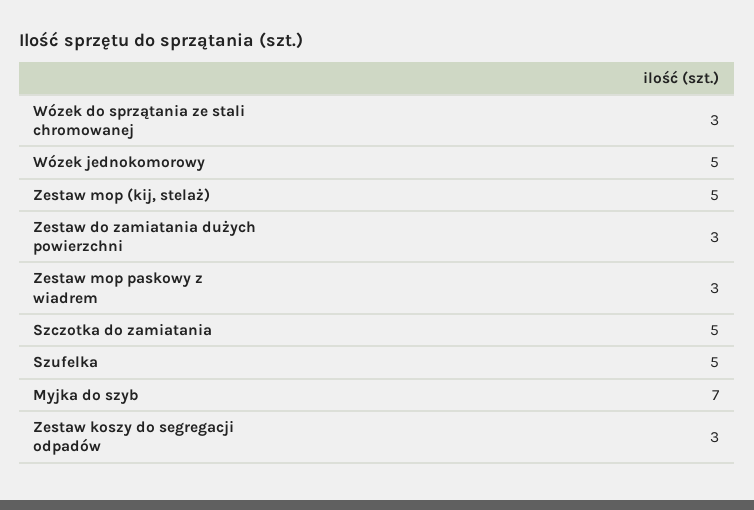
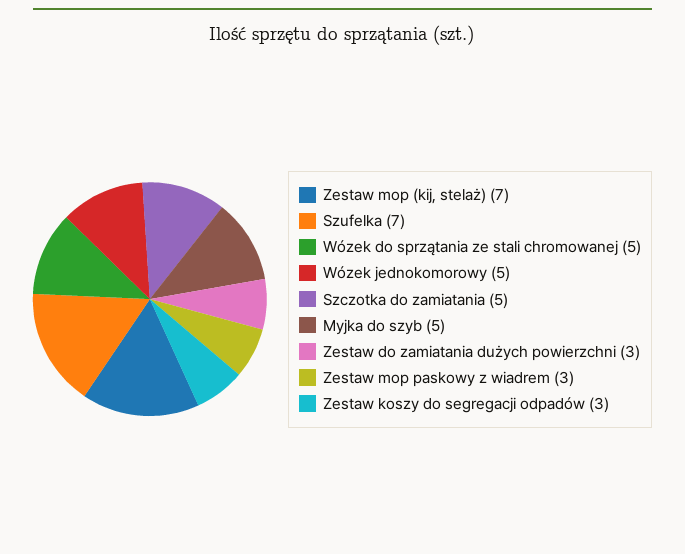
  {
-   "Wózek do sprzątania ze stali chromowanej": 3,
+   "Wózek do sprzątania ze stali chromowanej": 5,
    "Wózek jednokomorowy": 5,
-   "Zestaw mop (kij, stelaż)": 5,
+   "Zestaw mop (kij, stelaż)": 7,
    "Zestaw do zamiatania dużych powierzchni": 3,
    "Zestaw mop paskowy z wiadrem": 3,
    "Szczotka do zamiatania": 5,
-   "Szufelka": 5,
+   "Szufelka": 7,
-   "Myjka do szyb": 7,
+   "Myjka do szyb": 5,
    "Zestaw koszy do segregacji odpadów": 3
  }

